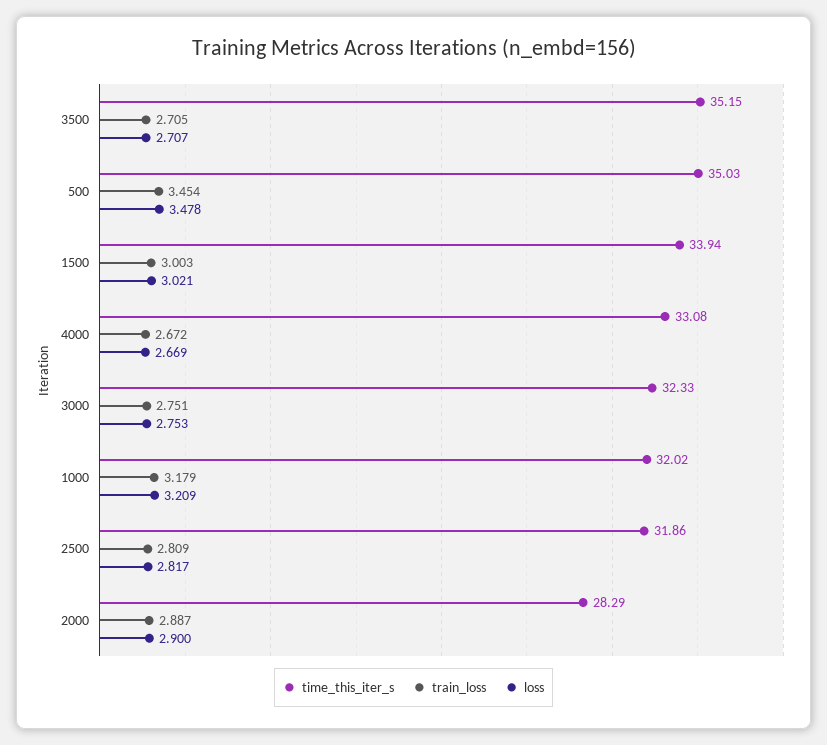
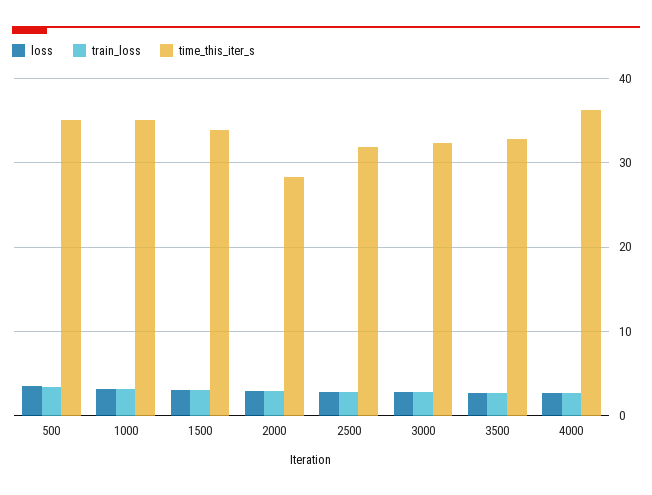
  {
    "time_this_iter_s": {
-     "3500": 35.15,
+     "3500": 33,
      "500": 35.03,
      "1500": 33.94,
-     "4000": 33.08,
+     "4000": 36,
      "3000": 32.33,
-     "1000": 32.02,
+     "1000": 35,
      "2500": 31.86,
      "2000": 28.29
    },
    "train_loss": {
      "3500": 2.705,
      "500": 3.454,
      "1500": 3.003,
      "4000": 2.672,
      "3000": 2.751,
      "1000": 3.179,
      "2500": 2.809,
      "2000": 2.887
    },
    "loss": {
      "3500": 2.707,
      "500": 3.478,
      "1500": 3.021,
      "4000": 2.669,
      "3000": 2.753,
      "1000": 3.209,
      "2500": 2.817,
      "2000": 2.9
    }
  }

